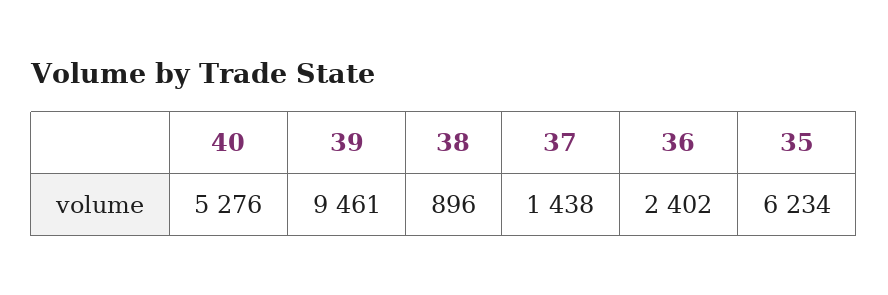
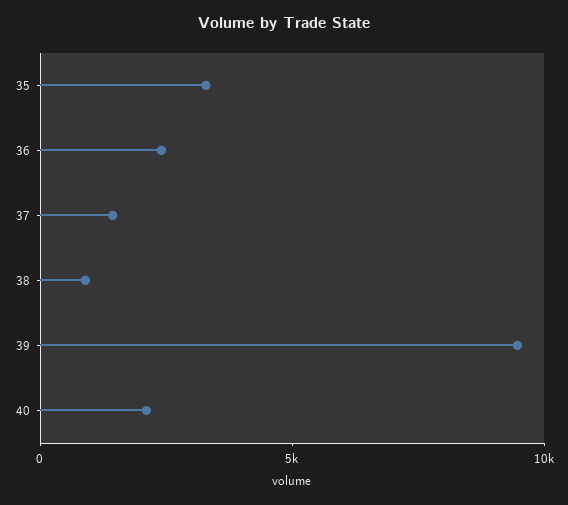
  {
-   "40": 5276,
+   "40": 2000,
    "39": 9461,
    "38": 896,
    "37": 1438,
    "36": 2402,
-   "35": 6234
+   "35": 3000
  }

